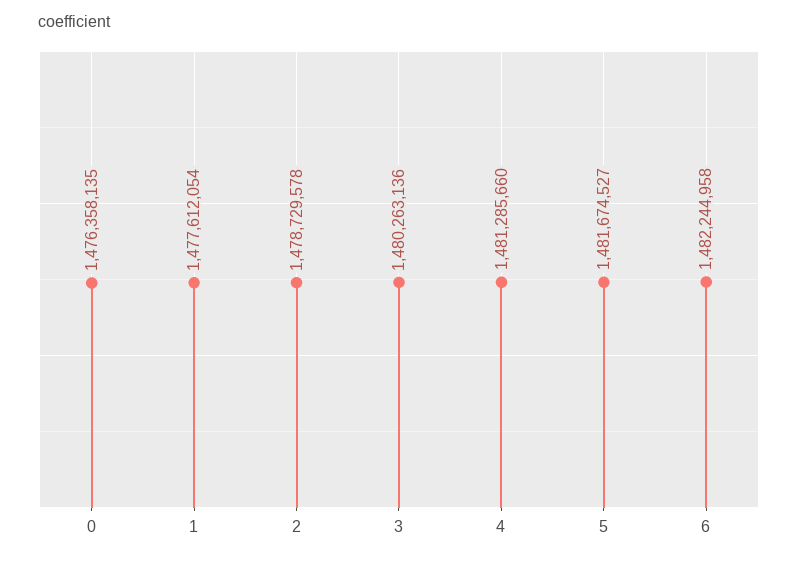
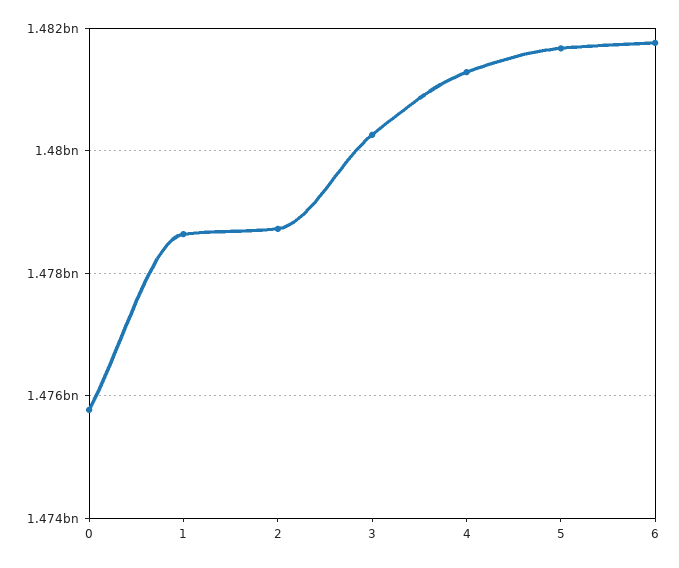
  {
-   "0": 1476358135,
+   "0": 1475800000,
-   "1": 1477612054,
+   "1": 1478600000,
    "2": 1478729578,
    "3": 1480263136,
    "4": 1481285660,
    "5": 1481674527,
-   "6": 1482244958
+   "6": 1481800000
  }

